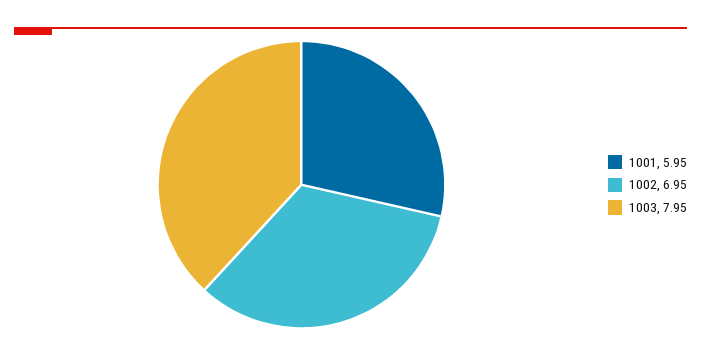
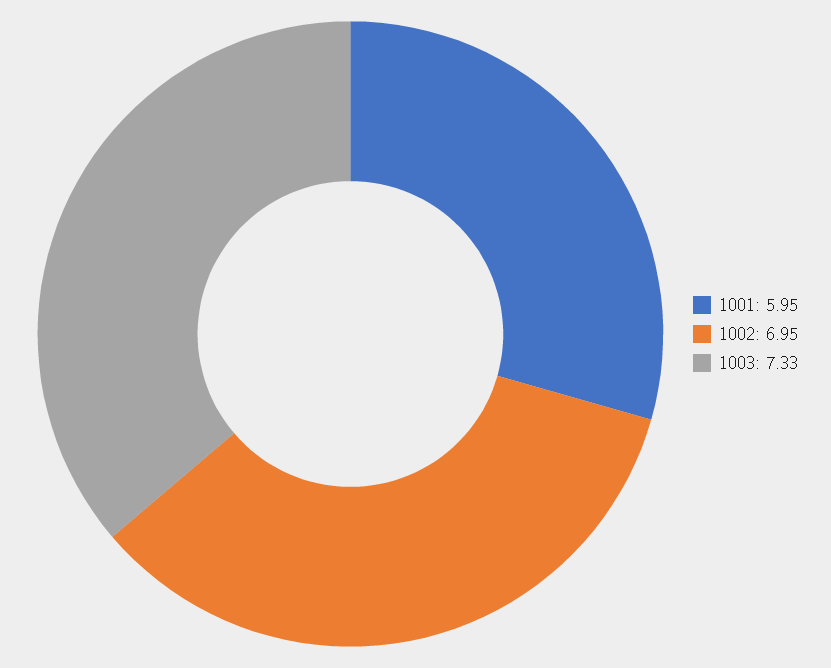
  {
    "1001": 5.95,
    "1002": 6.95,
-   "1003": 7.95
+   "1003": 7.33
  }

